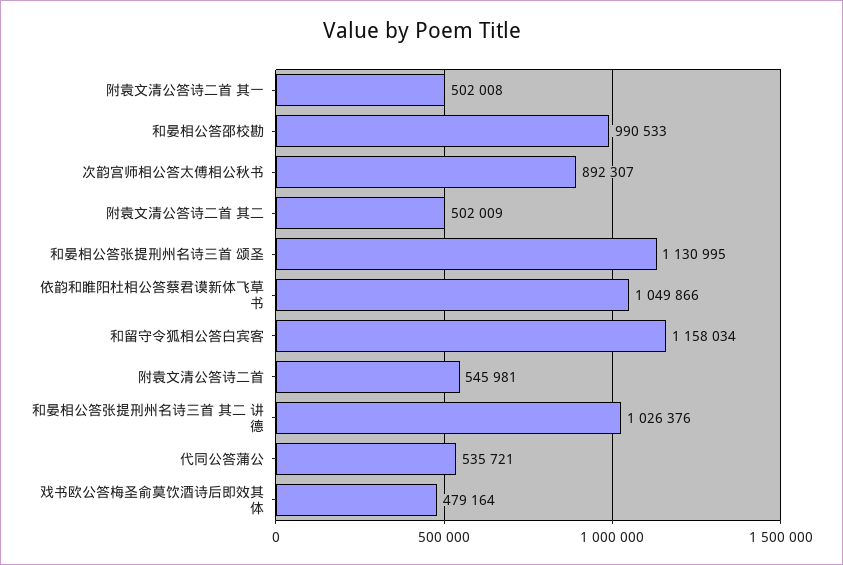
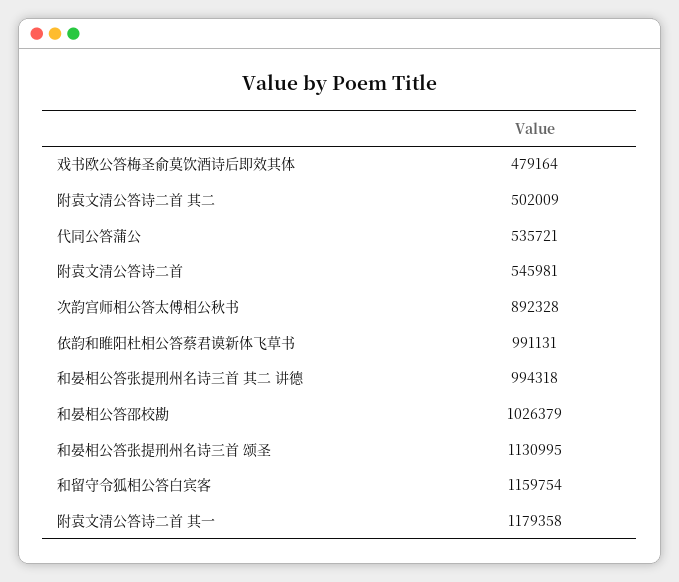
  {
-   "附袁文清公答诗二首 其一": 502008,
+   "附袁文清公答诗二首 其一": 1179358,
-   "和晏相公答邵校勘": 990533,
+   "和晏相公答邵校勘": 1026379,
-   "次韵宫师相公答太傅相公秋书": 892307,
+   "次韵宫师相公答太傅相公秋书": 892328,
    "附袁文清公答诗二首 其二": 502009,
    "和晏相公答张提刑州名诗三首 颂圣": 1130995,
-   "依韵和睢阳杜相公答蔡君谟新体飞草书": 1049866,
+   "依韵和睢阳杜相公答蔡君谟新体飞草书": 991131,
-   "和留守令狐相公答白宾客": 1158034,
+   "和留守令狐相公答白宾客": 1159754,
    "附袁文清公答诗二首": 545981,
-   "和晏相公答张提刑州名诗三首 其二 讲德": 1026376,
+   "和晏相公答张提刑州名诗三首 其二 讲德": 994318,
    "代同公答蒲公": 535721,
    "戏书欧公答梅圣俞莫饮酒诗后即效其体": 479164
  }

